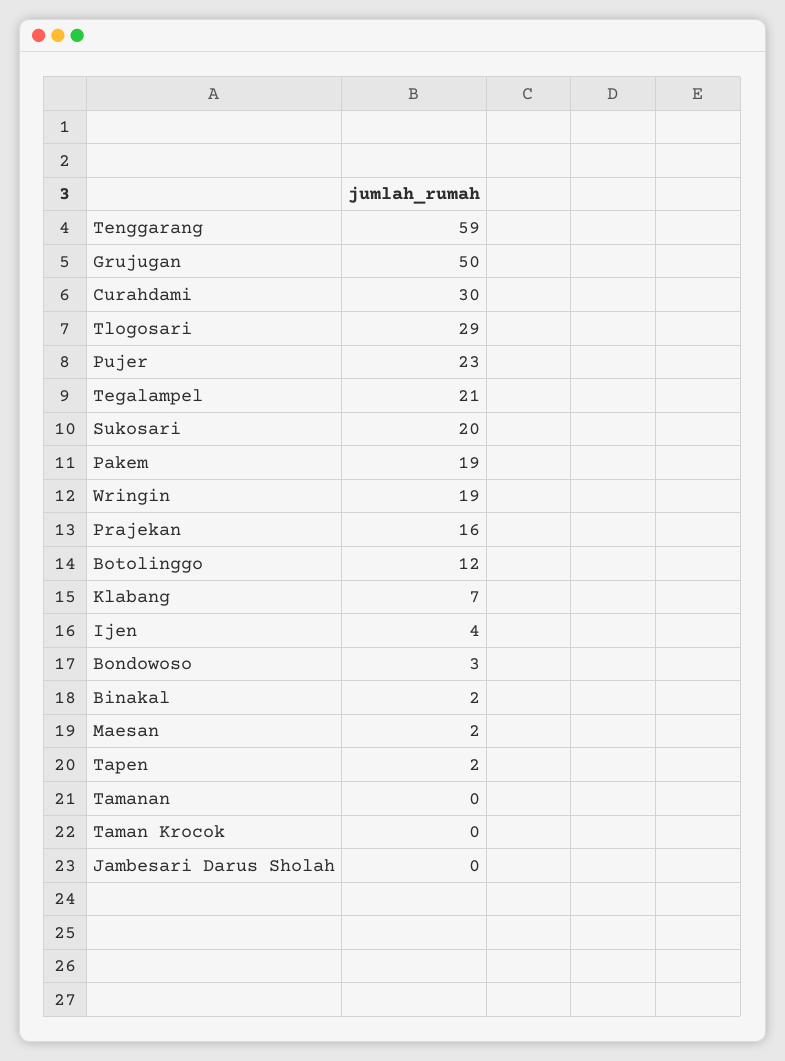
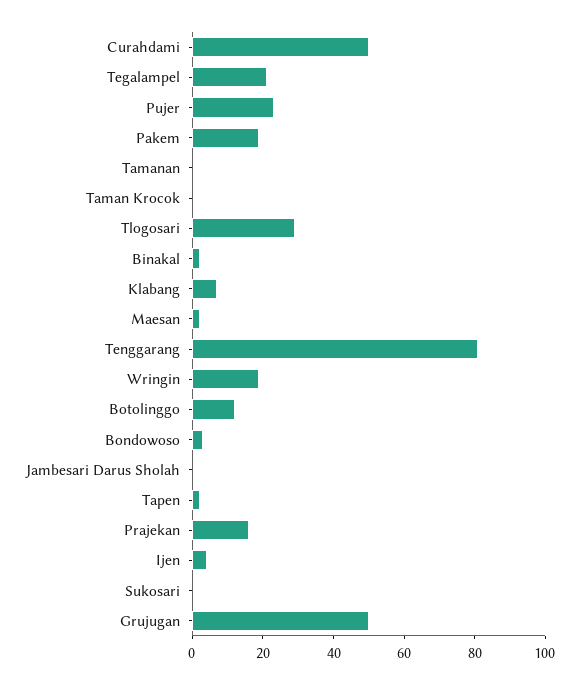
  {
-   "Tenggarang": 59,
+   "Tenggarang": 80,
    "Grujugan": 50,
-   "Curahdami": 30,
+   "Curahdami": 50,
    "Tlogosari": 29,
    "Pujer": 23,
    "Tegalampel": 21,
-   "Sukosari": 20,
+   "Sukosari": 0,
    "Pakem": 19,
    "Wringin": 19,
    "Prajekan": 16,
    "Botolinggo": 12,
    "Klabang": 7,
    "Ijen": 4,
    "Bondowoso": 3,
    "Binakal": 2,
    "Maesan": 2,
    "Tapen": 2,
    "Tamanan": 0,
    "Taman Krocok": 0,
    "Jambesari Darus Sholah": 0
  }

